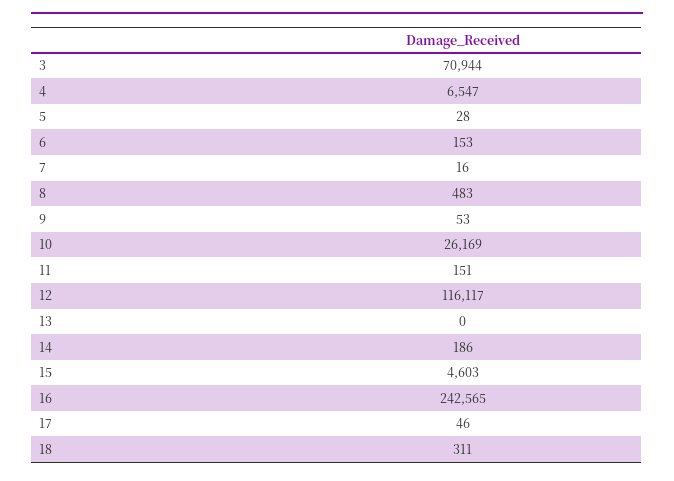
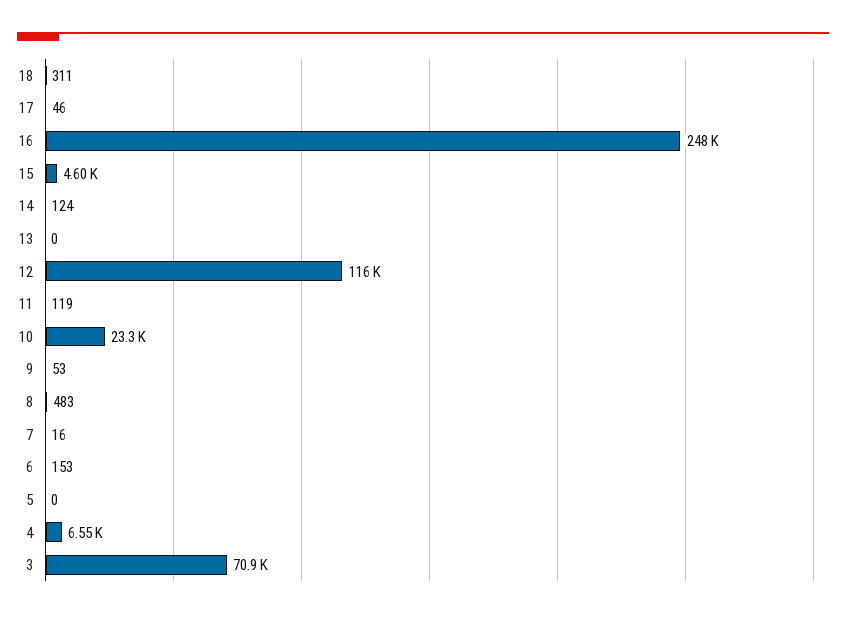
  {
    "3": 70944,
    "4": 6547,
-   "5": 28,
+   "5": 0,
    "6": 153,
    "7": 16,
    "8": 483,
    "9": 53,
-   "10": 26169,
+   "10": 23300,
-   "11": 151,
+   "11": 119,
    "12": 116117,
    "13": 0,
-   "14": 186,
+   "14": 124,
    "15": 4603,
-   "16": 242565,
+   "16": 248000,
    "17": 46,
    "18": 311
  }

